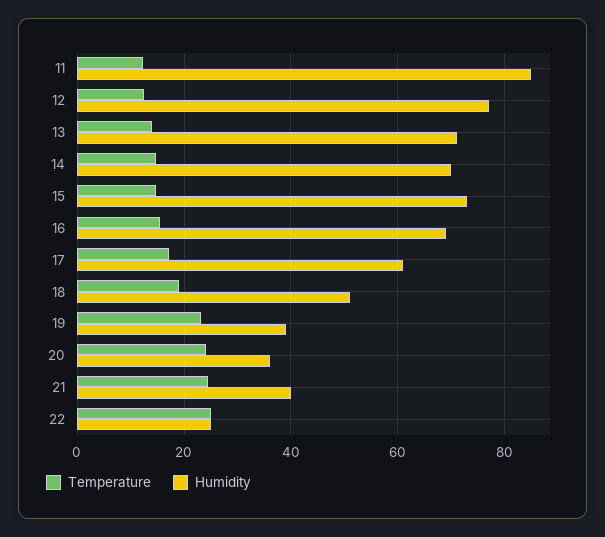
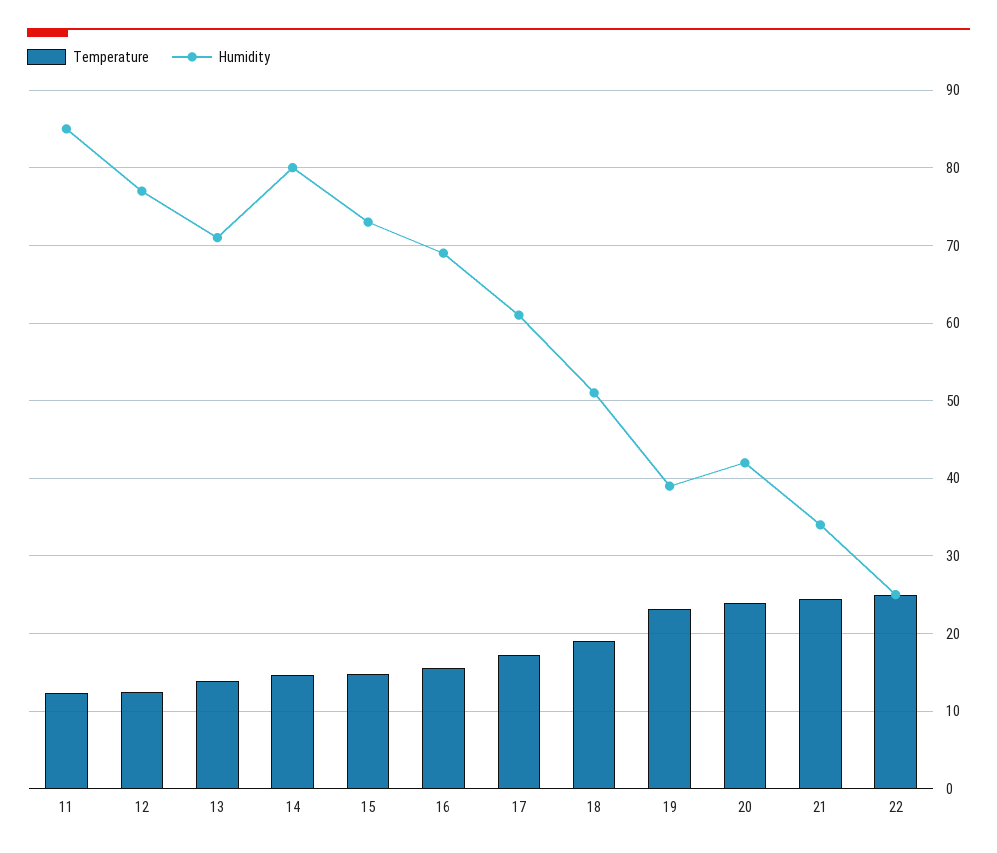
  {
    "Temperature": {
      "11": 12,
      "12": 13,
      "13": 14,
      "14": 15,
      "15": 15,
      "16": 16,
      "17": 17,
      "18": 19,
      "19": 23,
      "20": 24,
      "21": 25,
      "22": 25
    },
    "Humidity": {
      "11": 85,
      "12": 77,
      "13": 71,
-     "14": 70,
+     "14": 80,
      "15": 73,
      "16": 69,
      "17": 61,
      "18": 51,
      "19": 39,
-     "20": 36,
+     "20": 42,
-     "21": 40,
+     "21": 34,
      "22": 25
    }
  }

